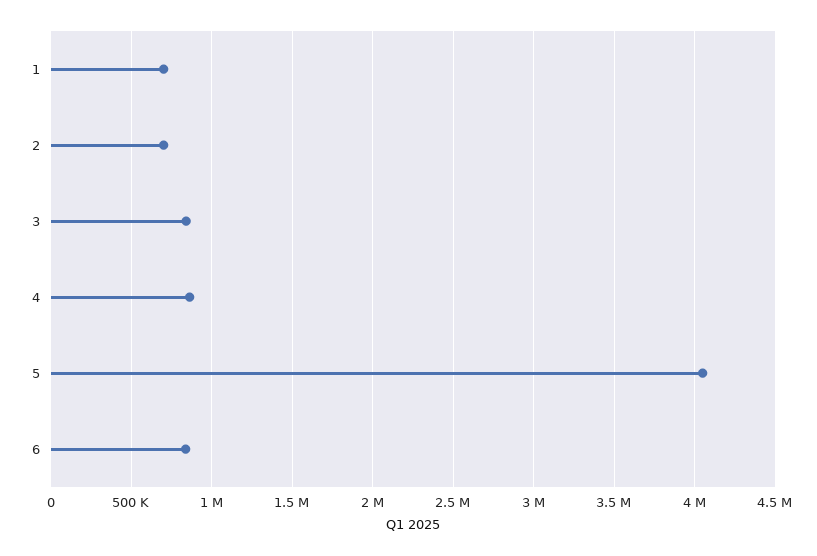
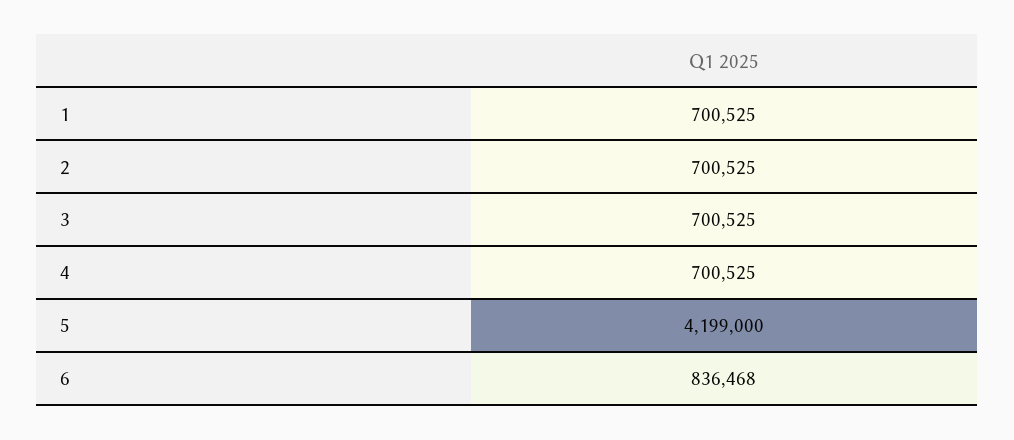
  {
    "1": 700525,
    "2": 700525,
-   "3": 850000,
+   "3": 700525,
-   "4": 850000,
+   "4": 700525,
-   "5": 4050000,
+   "5": 4199000,
    "6": 836468
  }

